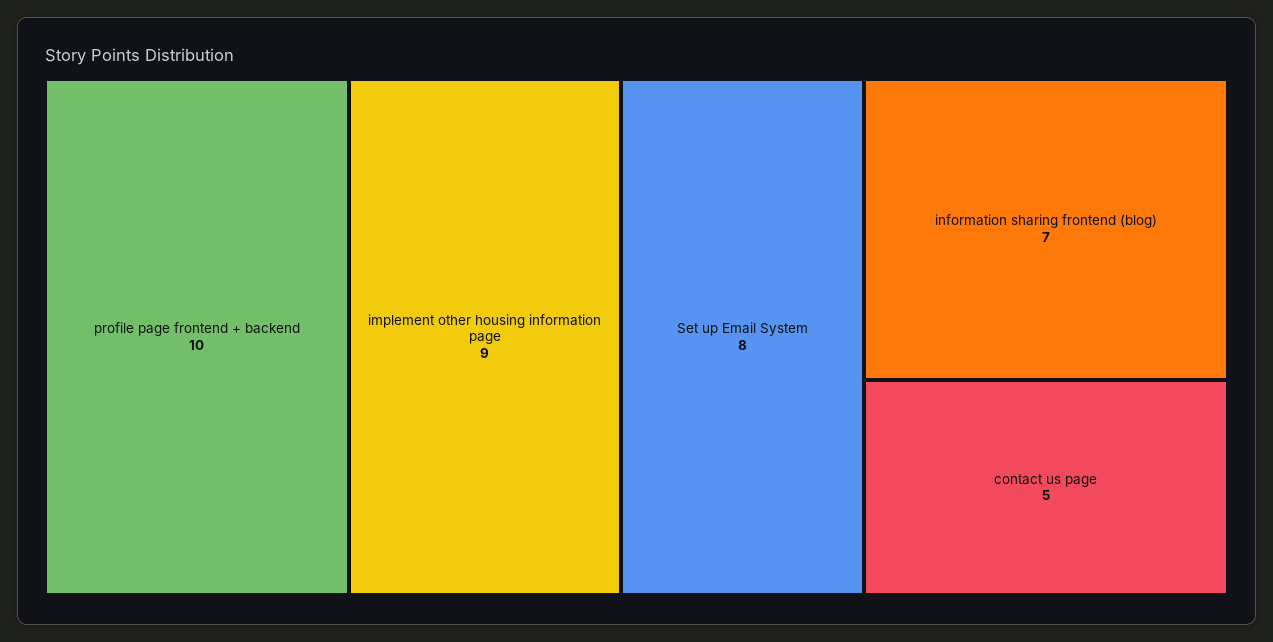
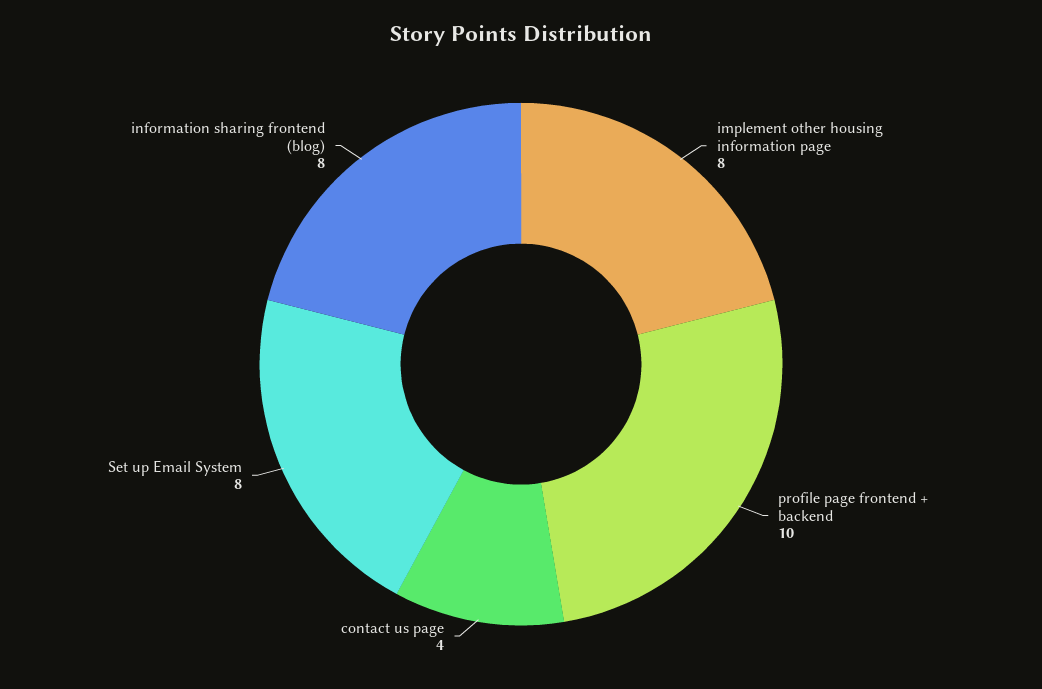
  {
    "profile page frontend + backend": 10,
-   "implement other housing information page": 9,
+   "implement other housing information page": 8,
    "Set up Email System": 8,
-   "information sharing frontend (blog)": 7,
+   "information sharing frontend (blog)": 8,
-   "contact us page": 5
+   "contact us page": 4
  }

